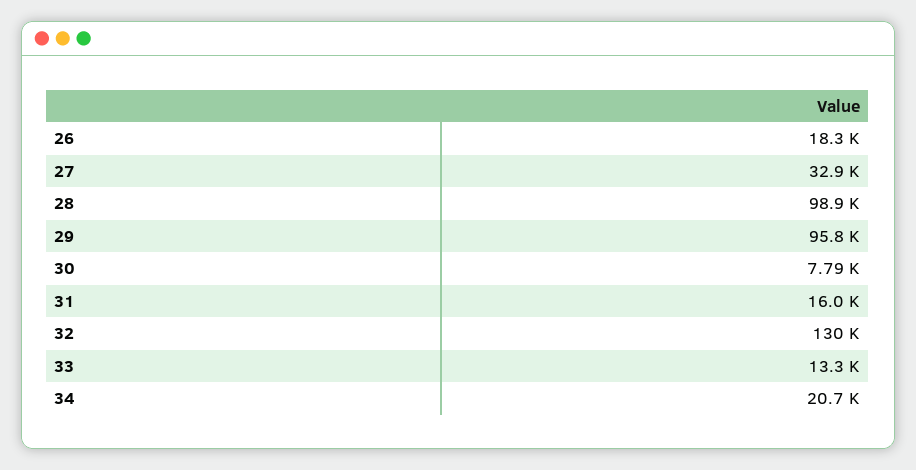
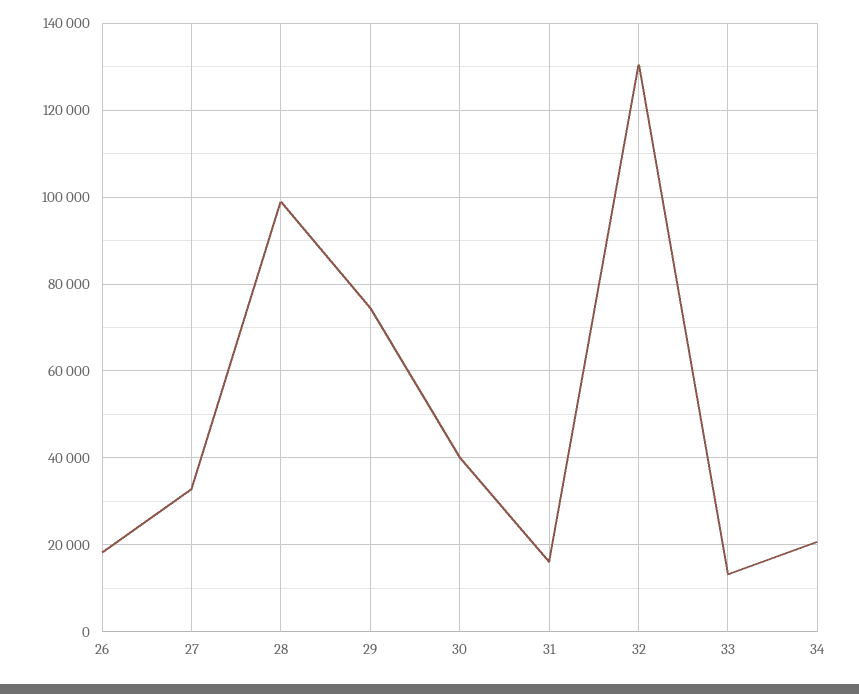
  {
    "26": 18300,
    "27": 32900,
    "28": 98900,
-   "29": 95800,
+   "29": 74000,
-   "30": 7790,
+   "30": 40000,
    "31": 16000,
    "32": 130000,
    "33": 13300,
    "34": 20700
  }

